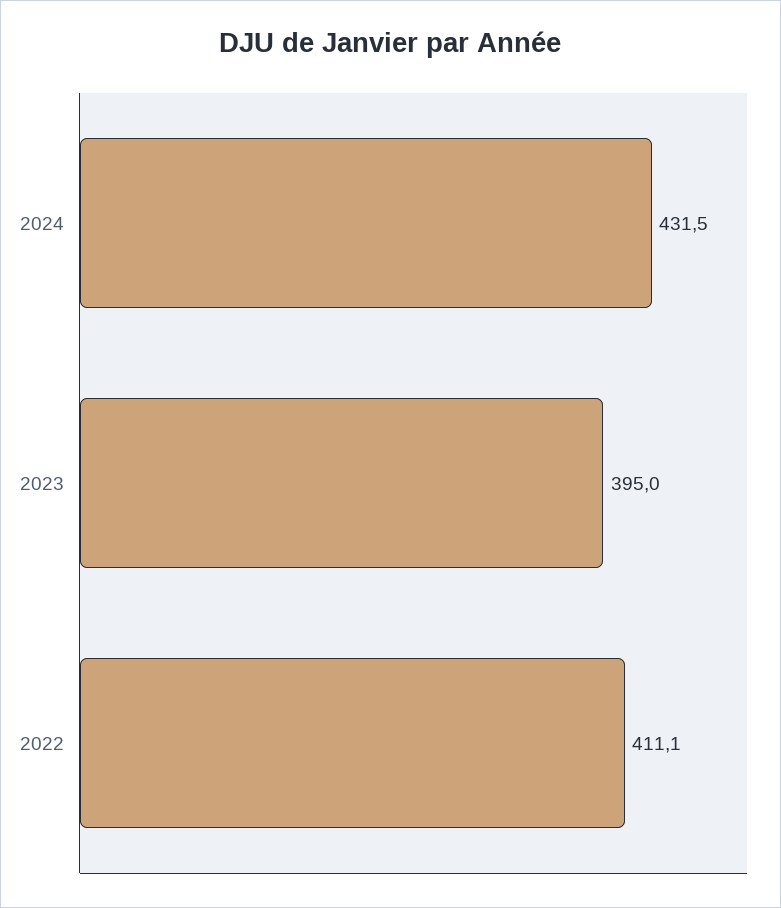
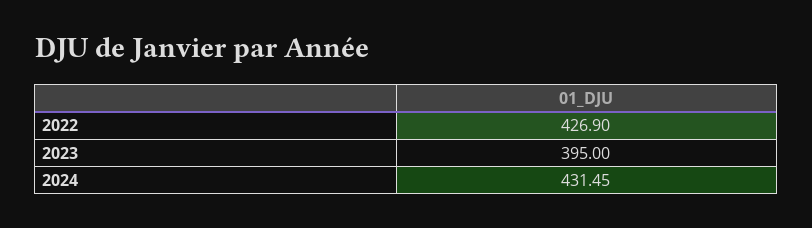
  {
    "2024": 431.45,
    "2023": 395,
-   "2022": 411.1
+   "2022": 426.9
  }

